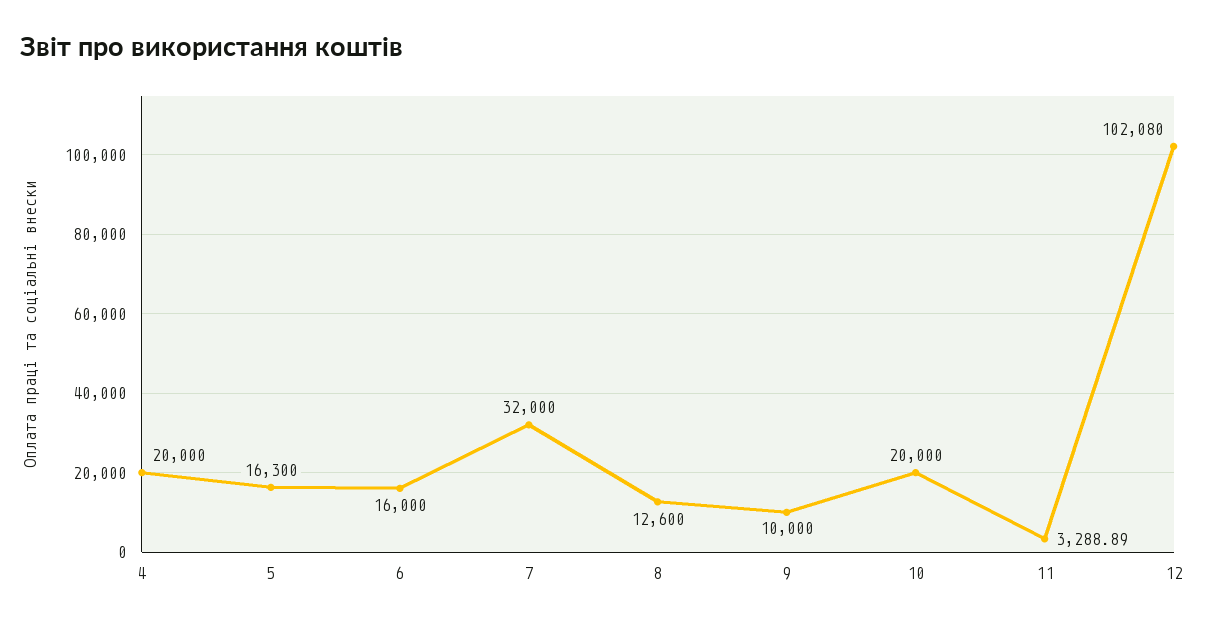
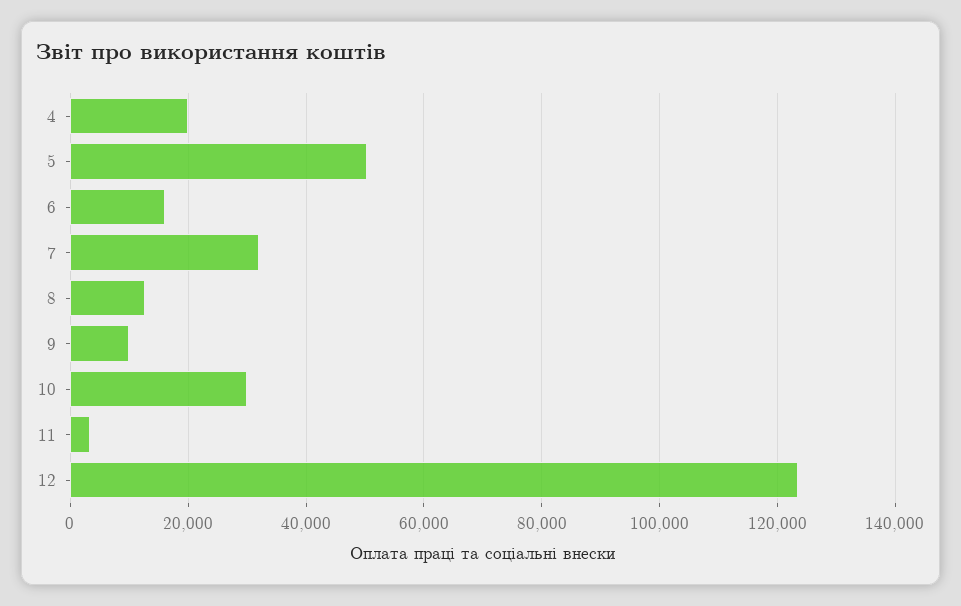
  {
    "4": 20000,
-   "5": 16300,
+   "5": 50000,
    "6": 16000,
    "7": 32000,
    "8": 12600,
    "9": 10000,
-   "10": 20000,
+   "10": 30000,
    "11": 3288.89,
-   "12": 102080
+   "12": 124000
  }

